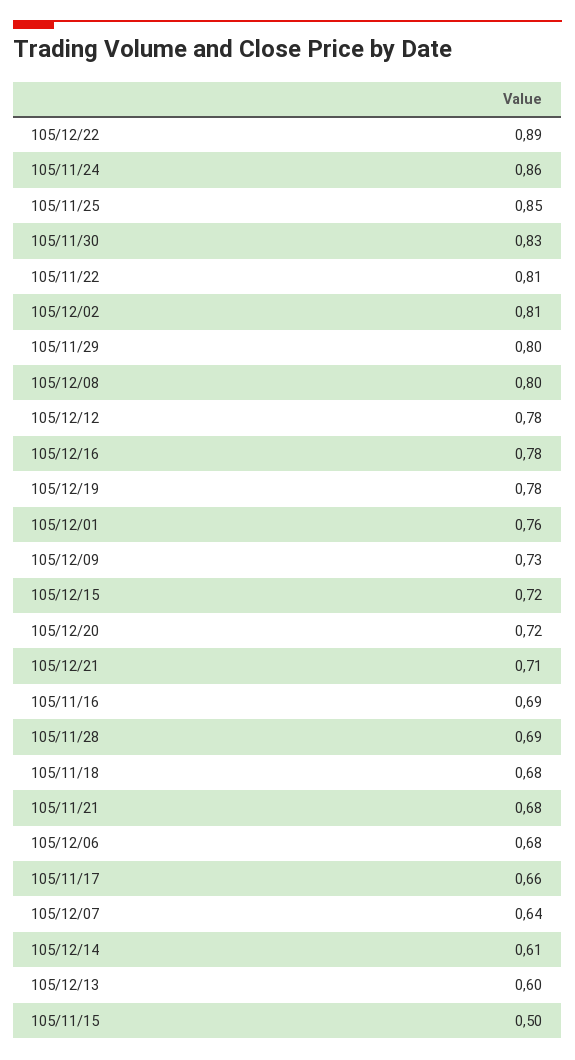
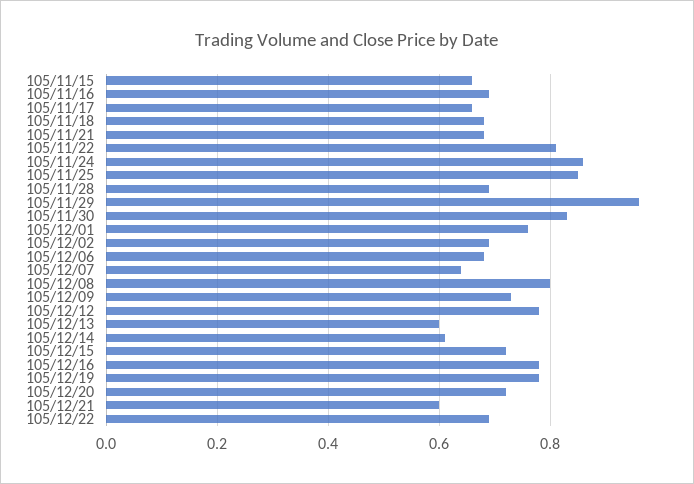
  {
-   "105/12/22": 0.89,
+   "105/12/22": 0.7,
    "105/11/24": 0.86,
    "105/11/25": 0.85,
    "105/11/30": 0.83,
    "105/11/22": 0.81,
-   "105/12/02": 0.81,
+   "105/12/02": 0.7,
-   "105/11/29": 0.8,
+   "105/11/29": 0.95,
    "105/12/08": 0.8,
    "105/12/12": 0.78,
    "105/12/16": 0.78,
    "105/12/19": 0.78,
    "105/12/01": 0.76,
    "105/12/09": 0.73,
    "105/12/15": 0.72,
    "105/12/20": 0.72,
-   "105/12/21": 0.71,
+   "105/12/21": 0.6,
    "105/11/16": 0.69,
    "105/11/28": 0.69,
    "105/11/18": 0.68,
    "105/11/21": 0.68,
    "105/12/06": 0.68,
    "105/11/17": 0.66,
    "105/12/07": 0.64,
    "105/12/14": 0.61,
    "105/12/13": 0.6,
-   "105/11/15": 0.5
+   "105/11/15": 0.65
  }

